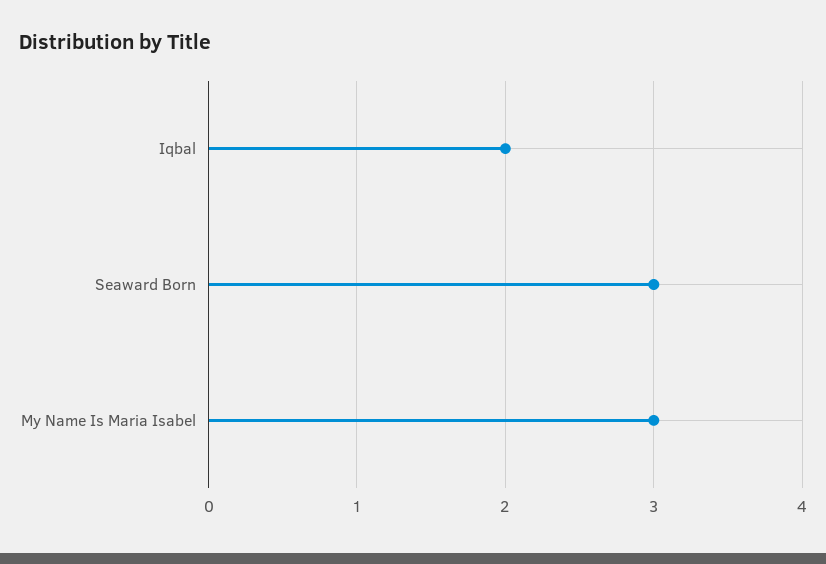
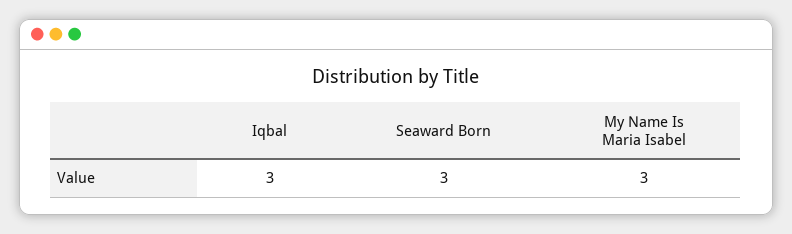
  {
-   "Iqbal": 2,
+   "Iqbal": 3,
    "Seaward Born": 3,
    "My Name Is Maria Isabel": 3
  }

